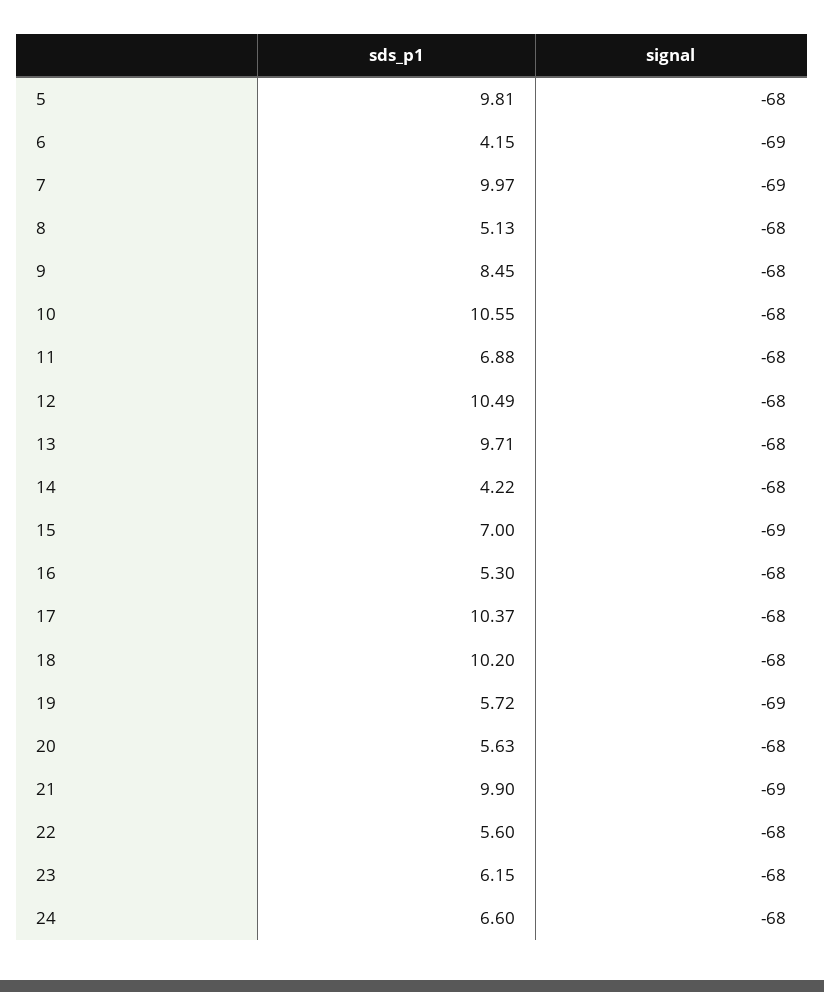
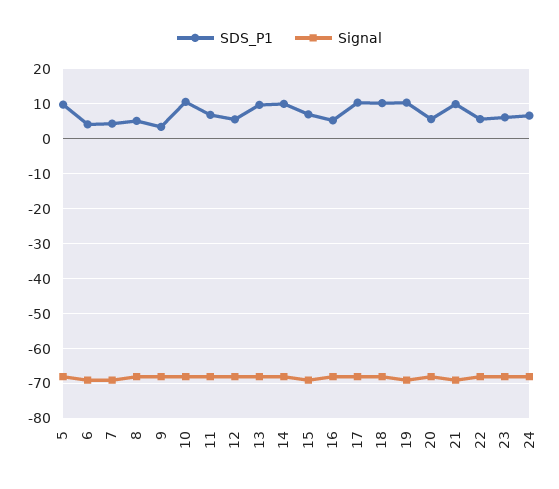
  {
    "sds_p1": {
      "5": 9.81,
      "6": 4.15,
-     "7": 9.97,
+     "7": 4,
      "8": 5.13,
-     "9": 8.45,
+     "9": 4,
      "10": 10.55,
      "11": 6.88,
-     "12": 10.49,
+     "12": 6,
      "13": 9.71,
-     "14": 4.22,
+     "14": 10,
      "15": 7,
      "16": 5.3,
      "17": 10.37,
      "18": 10.2,
-     "19": 5.72,
+     "19": 10,
      "20": 5.63,
      "21": 9.9,
      "22": 5.6,
      "23": 6.15,
      "24": 6.6
    },
    "signal": {
      "5": -68,
      "6": -69,
      "7": -69,
      "8": -68,
      "9": -68,
      "10": -68,
      "11": -68,
      "12": -68,
      "13": -68,
      "14": -68,
      "15": -69,
      "16": -68,
      "17": -68,
      "18": -68,
      "19": -69,
      "20": -68,
      "21": -69,
      "22": -68,
      "23": -68,
      "24": -68
    }
  }

